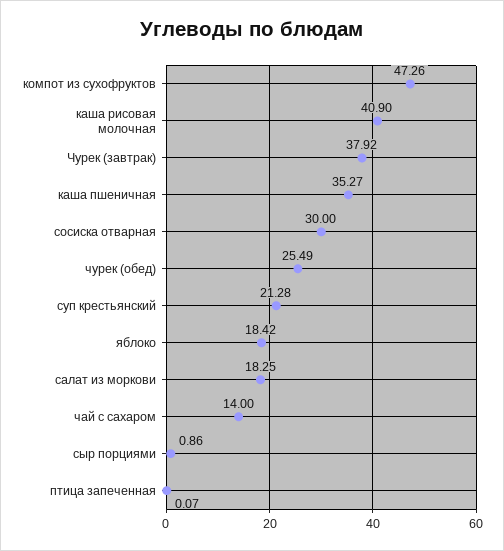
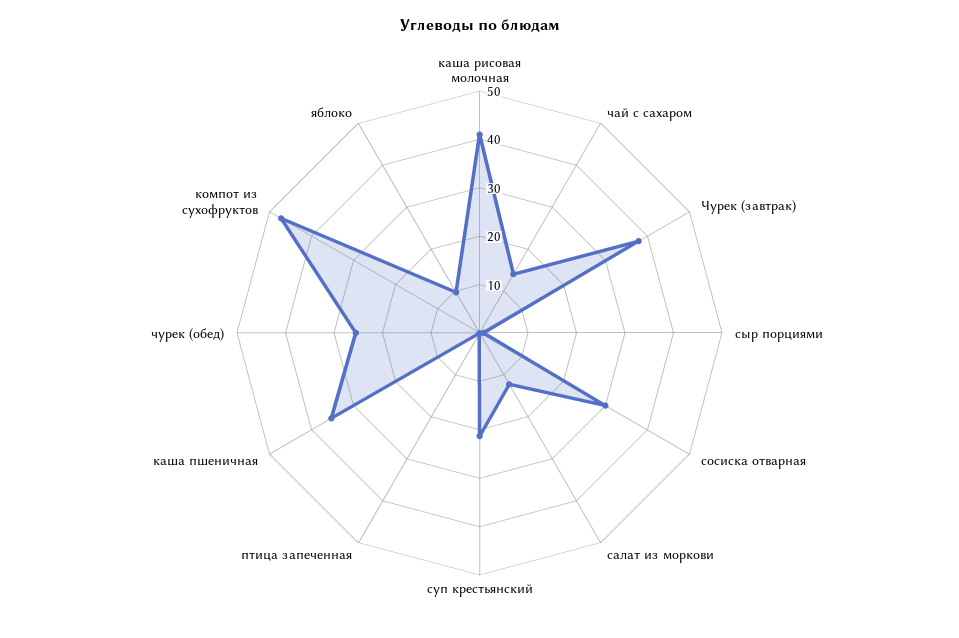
  {
    "компот из сухофруктов": 47.26,
    "каша рисовая молочная": 40.9,
    "Чурек (завтрак)": 37.92,
    "каша пшеничная": 35.27,
    "сосиска отварная": 30,
    "чурек (обед)": 25.49,
    "суп крестьянский": 21.28,
-   "яблоко": 18.42,
+   "яблоко": 10,
-   "салат из моркови": 18.25,
+   "салат из моркови": 12,
    "чай с сахаром": 14,
    "сыр порциями": 0.86,
    "птица запеченная": 0.07
  }

